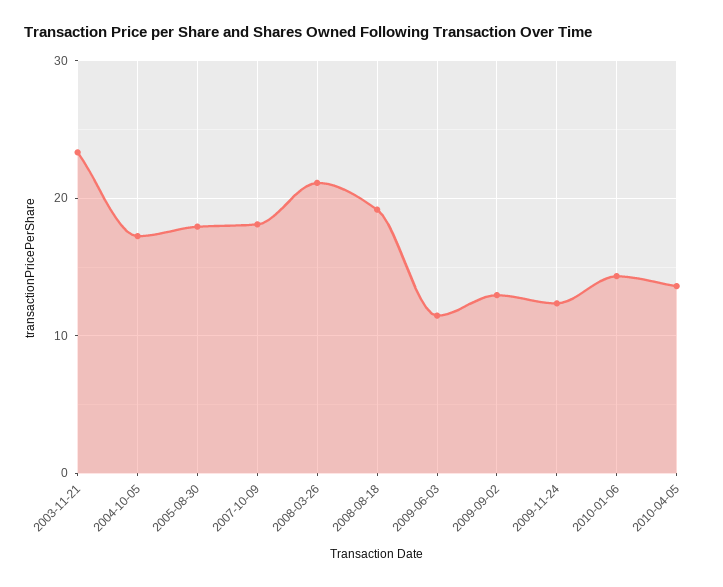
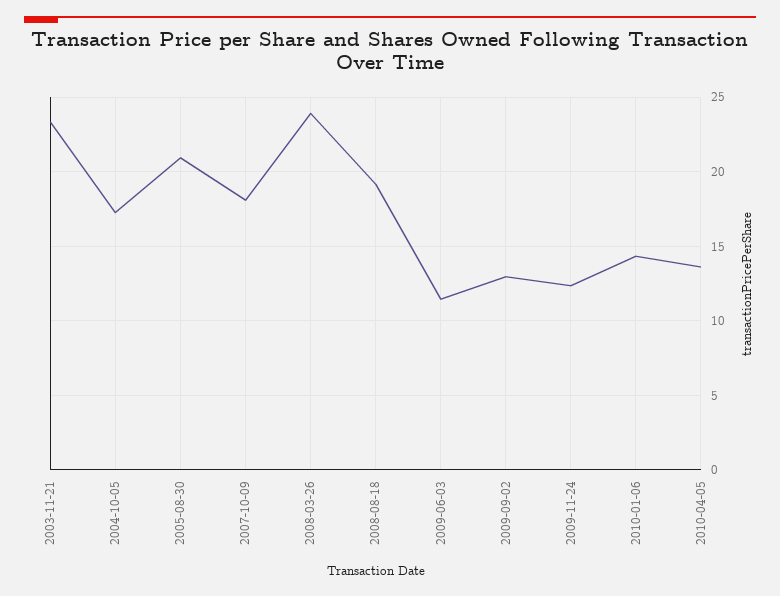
  {
    "2003-11-21": 23.5,
    "2004-10-05": 17.5,
-   "2005-08-30": 18,
+   "2005-08-30": 21,
    "2007-10-09": 18,
-   "2008-03-26": 21,
+   "2008-03-26": 24,
    "2008-08-18": 19,
    "2009-06-03": 11.5,
    "2009-09-02": 13,
    "2009-11-24": 12.5,
    "2010-01-06": 14.5,
    "2010-04-05": 13.5
  }

